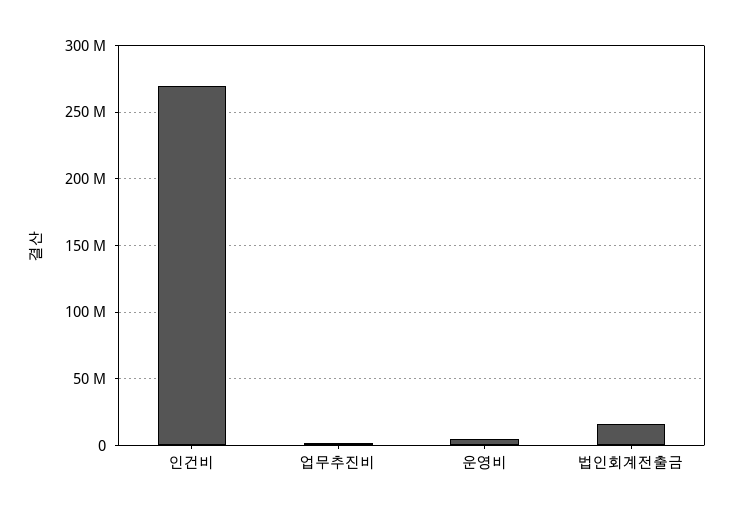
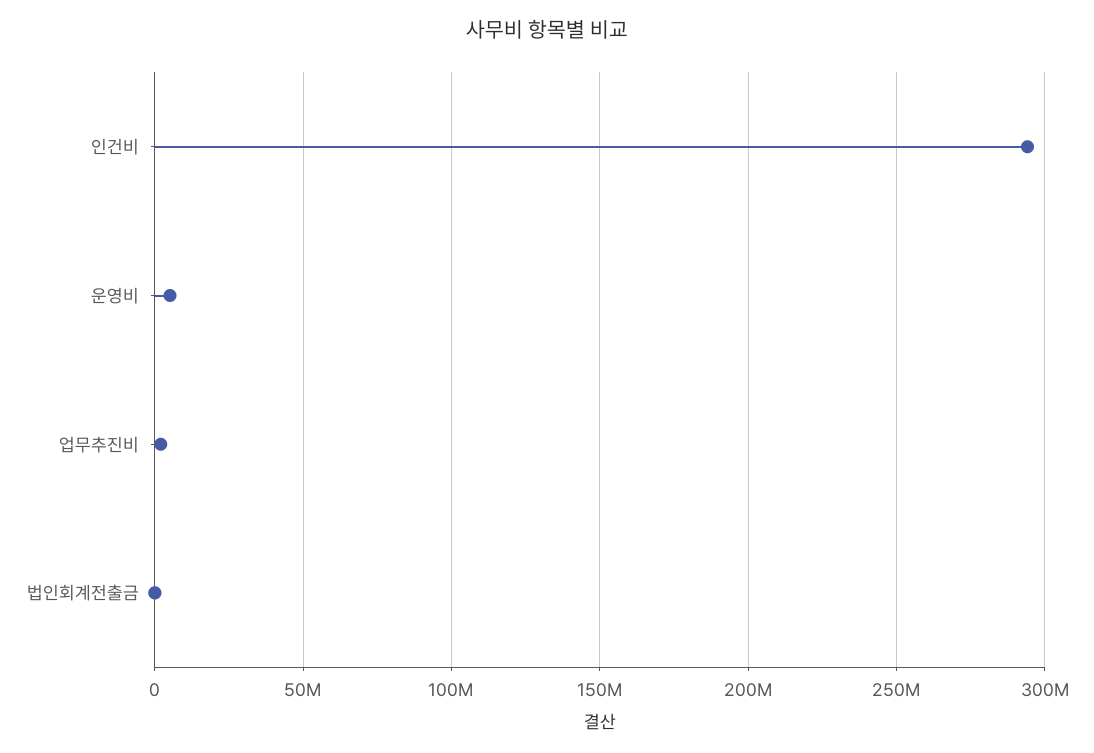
  {
-   "인건비": 270000000,
+   "인건비": 295000000,
    "업무추진비": 0,
    "운영비": 5000000,
-   "법인회계전출금": 15000000
+   "법인회계전출금": 0
  }

